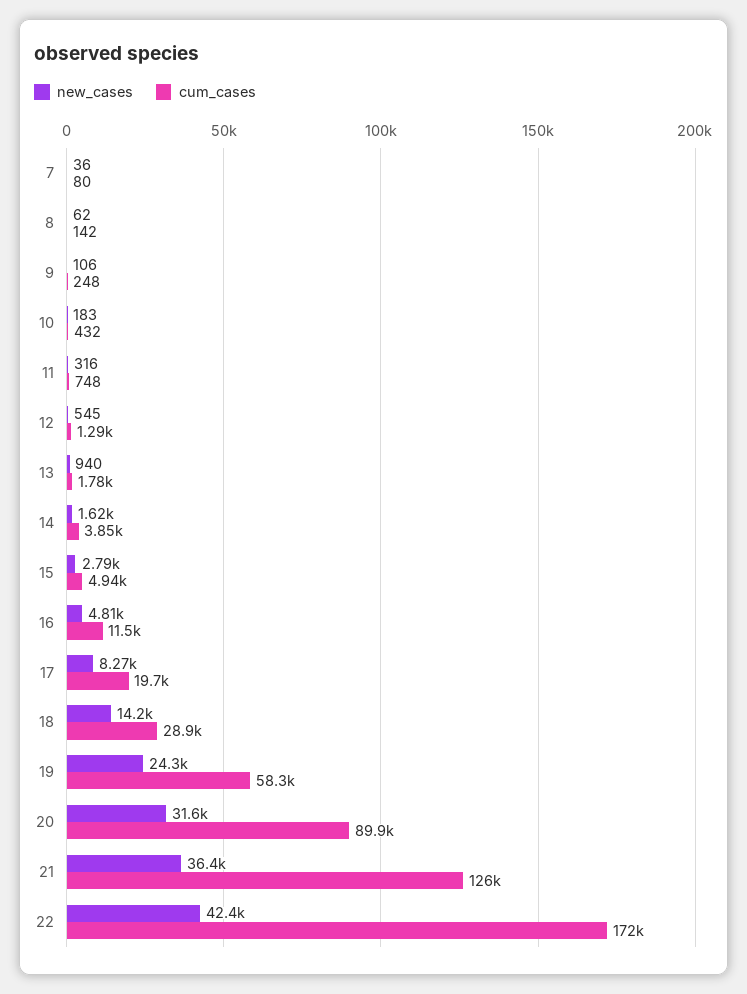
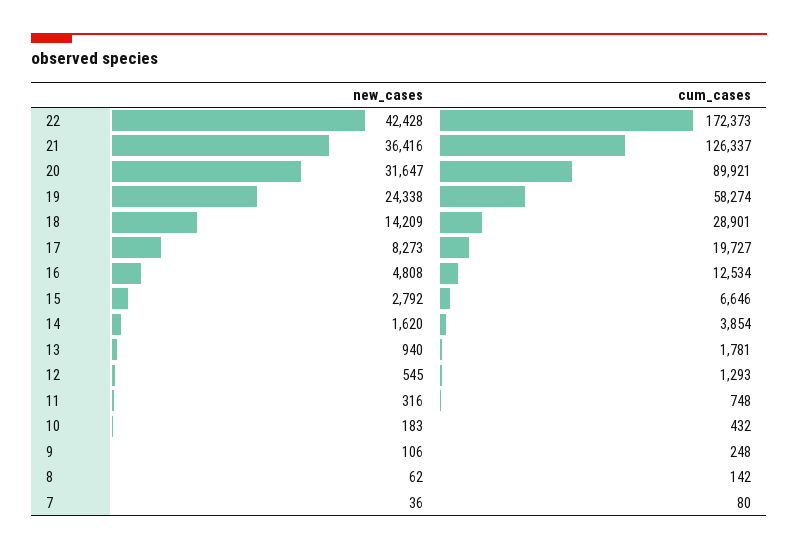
  {
    "new_cases": {
      "7": 36,
      "8": 62,
      "9": 106,
      "10": 183,
      "11": 316,
      "12": 545,
      "13": 940,
      "14": 1620,
      "15": 2792,
      "16": 4808,
      "17": 8273,
      "18": 14209,
      "19": 24338,
      "20": 31647,
      "21": 36416,
      "22": 42428
    },
    "cum_cases": {
      "7": 80,
      "8": 142,
      "9": 248,
      "10": 432,
      "11": 748,
      "12": 1293,
      "13": 1781,
      "14": 3854,
-     "15": 4940,
+     "15": 6646,
-     "16": 11500,
+     "16": 12534,
      "17": 19727,
      "18": 28901,
      "19": 58274,
      "20": 89921,
      "21": 126337,
      "22": 172373
    }
  }

